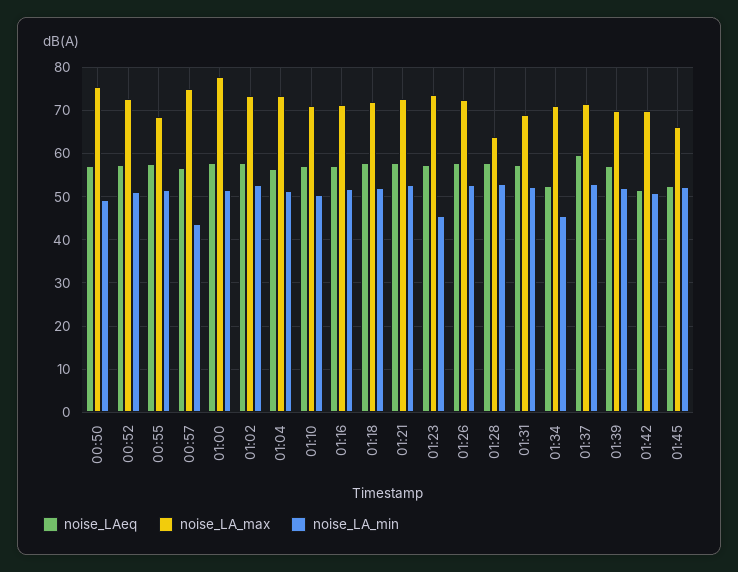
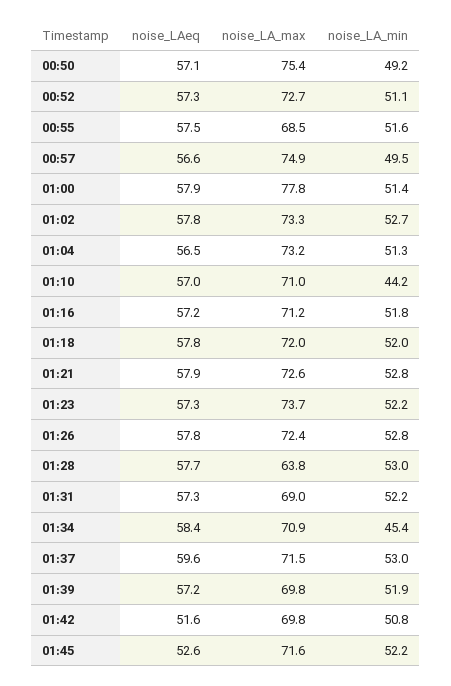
  {
    "noise_LAeq": {
      "00:50": 57.1,
      "00:52": 57.3,
      "00:55": 57.5,
      "00:57": 56.6,
      "01:00": 57.9,
      "01:02": 57.8,
      "01:04": 56.5,
      "01:10": 57,
      "01:16": 57.2,
      "01:18": 57.8,
      "01:21": 57.9,
      "01:23": 57.3,
      "01:26": 57.8,
      "01:28": 57.7,
      "01:31": 57.3,
-     "01:34": 52,
+     "01:34": 58.4,
      "01:37": 59.6,
      "01:39": 57.2,
      "01:42": 51.6,
      "01:45": 52.6
    },
    "noise_LA_max": {
      "00:50": 75.4,
      "00:52": 72.7,
      "00:55": 68.5,
      "00:57": 74.9,
      "01:00": 77.8,
      "01:02": 73.3,
      "01:04": 73.2,
      "01:10": 71,
      "01:16": 71.2,
      "01:18": 72,
      "01:21": 72.6,
      "01:23": 73.7,
      "01:26": 72.4,
      "01:28": 63.8,
      "01:31": 69,
      "01:34": 70.9,
      "01:37": 71.5,
      "01:39": 69.8,
      "01:42": 69.8,
-     "01:45": 66
+     "01:45": 71.6
    },
    "noise_LA_min": {
      "00:50": 49.2,
      "00:52": 51.1,
      "00:55": 51.6,
-     "00:57": 44,
+     "00:57": 49.5,
      "01:00": 51.4,
      "01:02": 52.7,
      "01:04": 51.3,
-     "01:10": 50,
+     "01:10": 44.2,
      "01:16": 51.8,
      "01:18": 52,
      "01:21": 52.8,
-     "01:23": 46,
+     "01:23": 52.2,
      "01:26": 52.8,
      "01:28": 53,
      "01:31": 52.2,
      "01:34": 45.4,
      "01:37": 53,
      "01:39": 51.9,
      "01:42": 50.8,
      "01:45": 52.2
    }
  }

